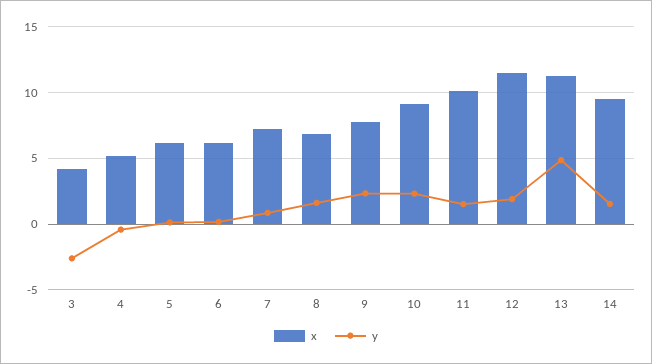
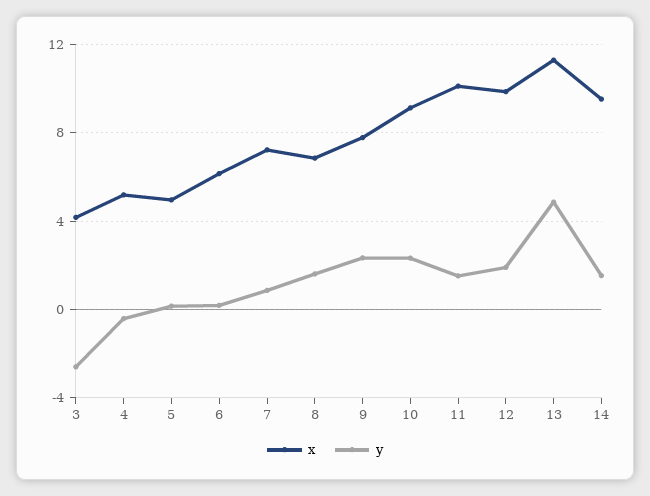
  {
    "x": {
      "3": 4,
      "4": 5,
-     "5": 6,
+     "5": 5,
      "6": 6,
      "7": 7,
      "8": 7,
      "9": 8,
      "10": 9,
      "11": 10,
-     "12": 11.5,
+     "12": 10,
      "13": 11.5,
      "14": 9.5
    },
    "y": {
      "3": -2.5,
      "4": -0.5,
      "5": 0,
      "6": 0,
      "7": 1,
      "8": 1.5,
      "9": 2.5,
      "10": 2.5,
      "11": 1.5,
      "12": 2,
      "13": 5,
      "14": 1.5
    }
  }

